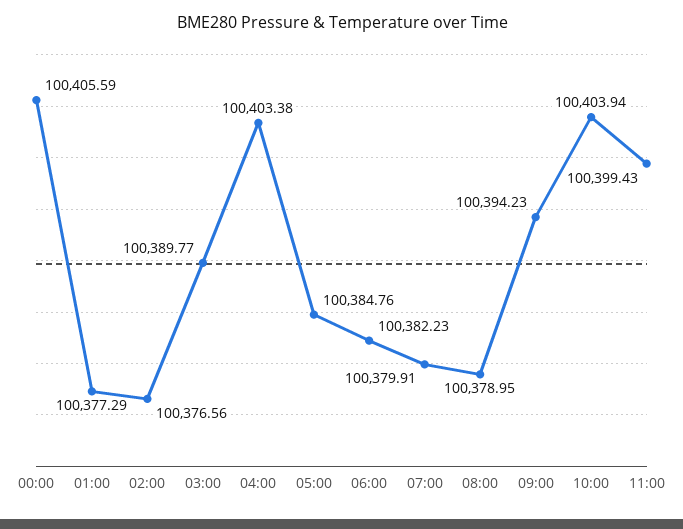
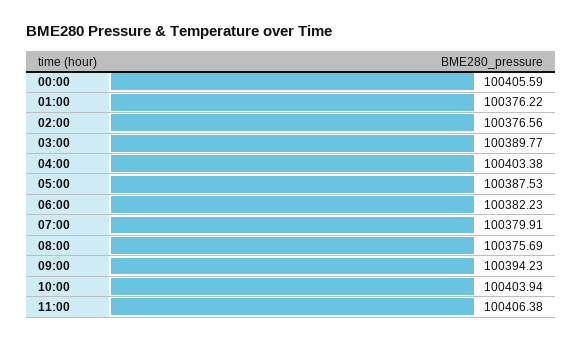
  {
    "00:00": 100405.59,
-   "01:00": 100377.29,
+   "01:00": 100376.22,
    "02:00": 100376.56,
    "03:00": 100389.77,
    "04:00": 100403.38,
-   "05:00": 100384.76,
+   "05:00": 100387.53,
    "06:00": 100382.23,
    "07:00": 100379.91,
-   "08:00": 100378.95,
+   "08:00": 100375.69,
    "09:00": 100394.23,
    "10:00": 100403.94,
-   "11:00": 100399.43
+   "11:00": 100406.38
  }

